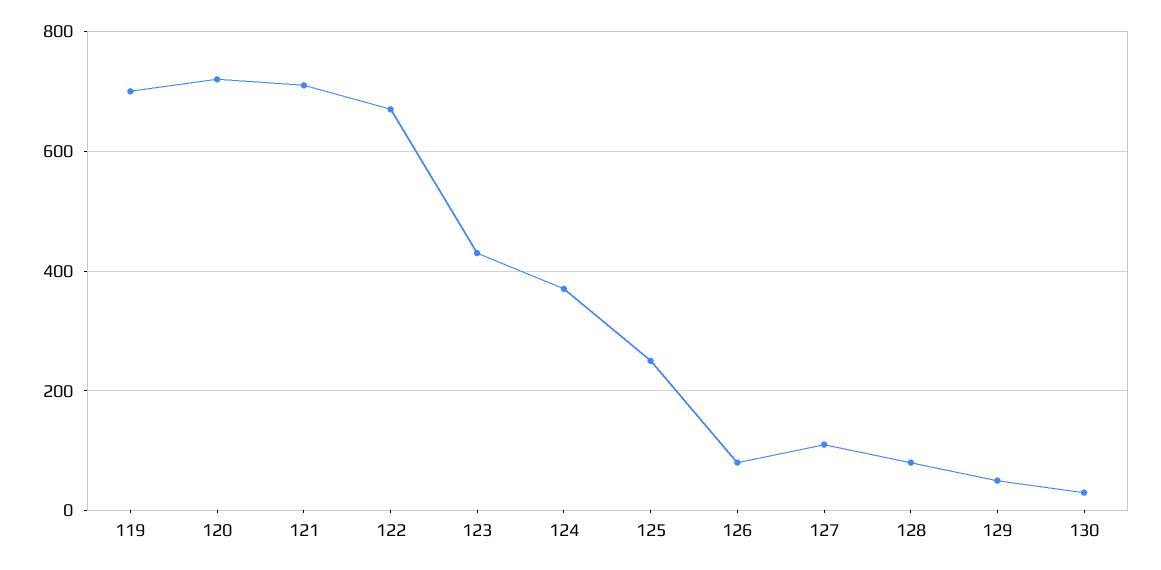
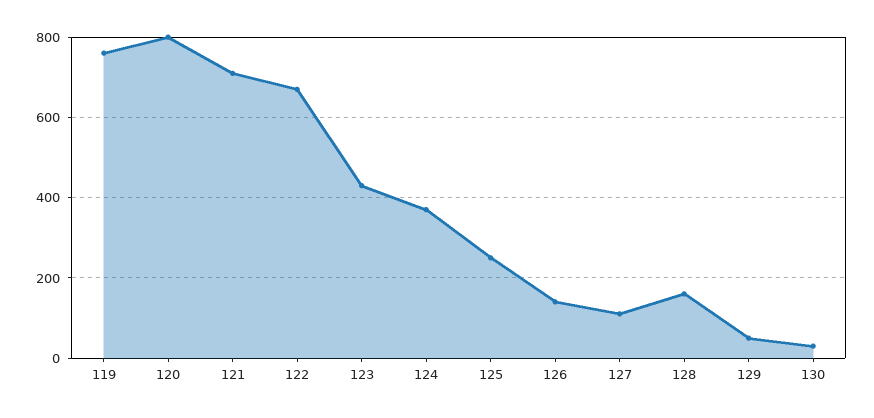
  {
-   "119": 700,
+   "119": 760,
-   "120": 720,
+   "120": 800,
    "121": 720,
    "122": 680,
    "123": 440,
    "124": 380,
    "125": 260,
-   "126": 80,
+   "126": 140,
    "127": 120,
-   "128": 80,
+   "128": 160,
    "129": 60,
    "130": 40
  }

